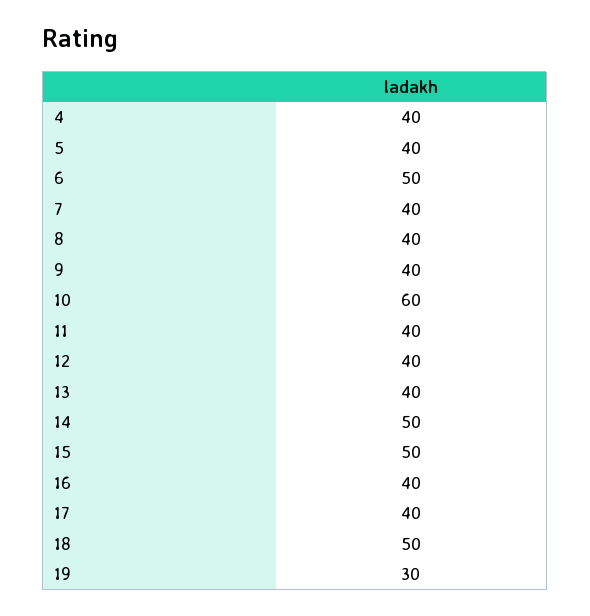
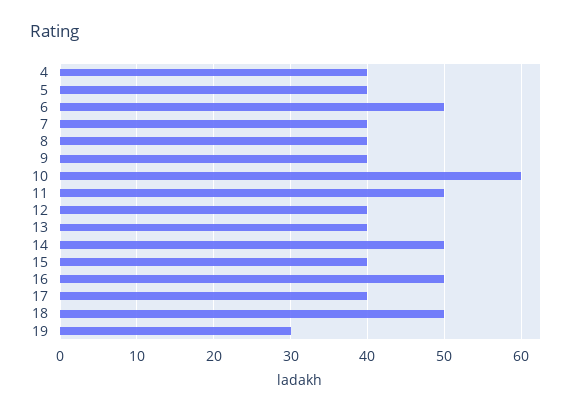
  {
    "4": 40,
    "5": 40,
    "6": 50,
    "7": 40,
    "8": 40,
    "9": 40,
    "10": 60,
-   "11": 40,
+   "11": 50,
    "12": 40,
    "13": 40,
    "14": 50,
-   "15": 50,
+   "15": 40,
-   "16": 40,
+   "16": 50,
    "17": 40,
    "18": 50,
    "19": 30
  }

